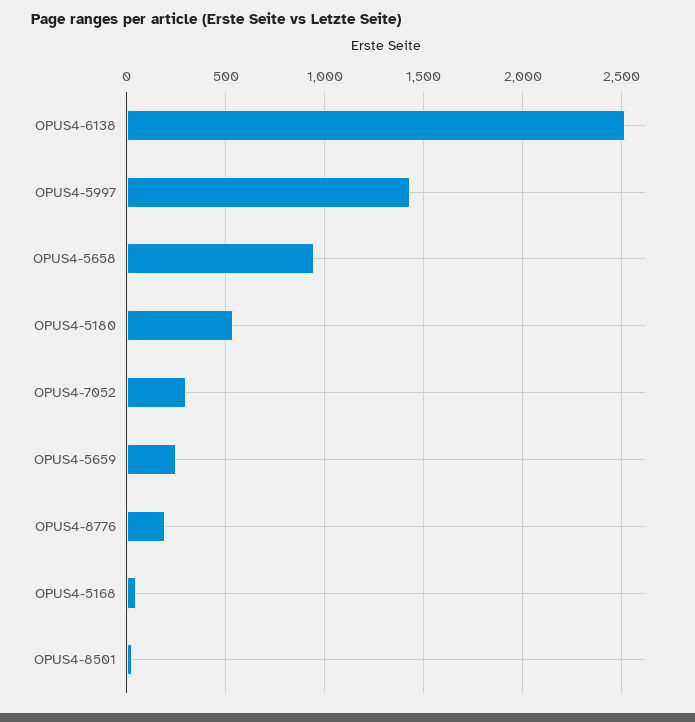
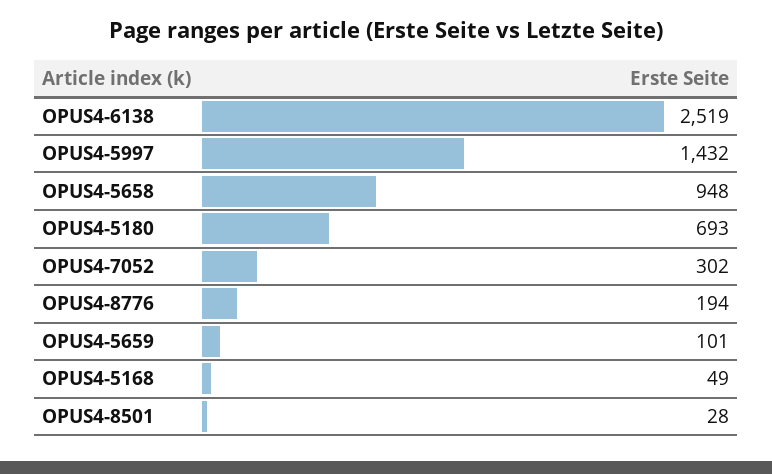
  {
    "OPUS4-6138": 2519,
    "OPUS4-5997": 1432,
    "OPUS4-5658": 948,
-   "OPUS4-5180": 550,
+   "OPUS4-5180": 693,
    "OPUS4-7052": 302,
-   "OPUS4-5659": 250,
+   "OPUS4-5659": 101,
    "OPUS4-8776": 194,
    "OPUS4-5168": 49,
    "OPUS4-8501": 28
  }

